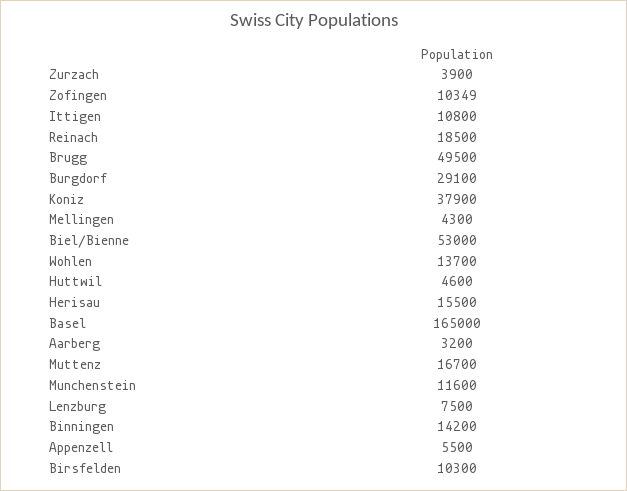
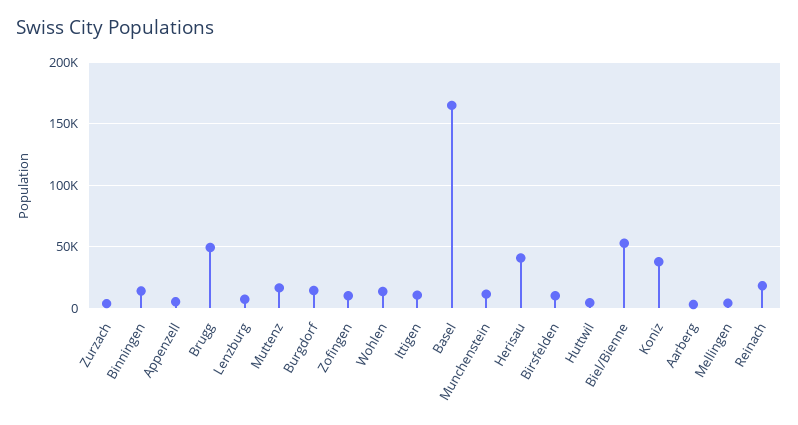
  {
    "Zurzach": 3900,
    "Zofingen": 10349,
    "Ittigen": 10800,
    "Reinach": 18500,
    "Brugg": 49500,
-   "Burgdorf": 29100,
+   "Burgdorf": 15000,
    "Koniz": 37900,
    "Mellingen": 4300,
    "Biel/Bienne": 53000,
    "Wohlen": 13700,
    "Huttwil": 4600,
-   "Herisau": 15500,
+   "Herisau": 40000,
    "Basel": 165000,
    "Aarberg": 3200,
    "Muttenz": 16700,
    "Munchenstein": 11600,
    "Lenzburg": 7500,
    "Binningen": 14200,
    "Appenzell": 5500,
    "Birsfelden": 10300
  }

